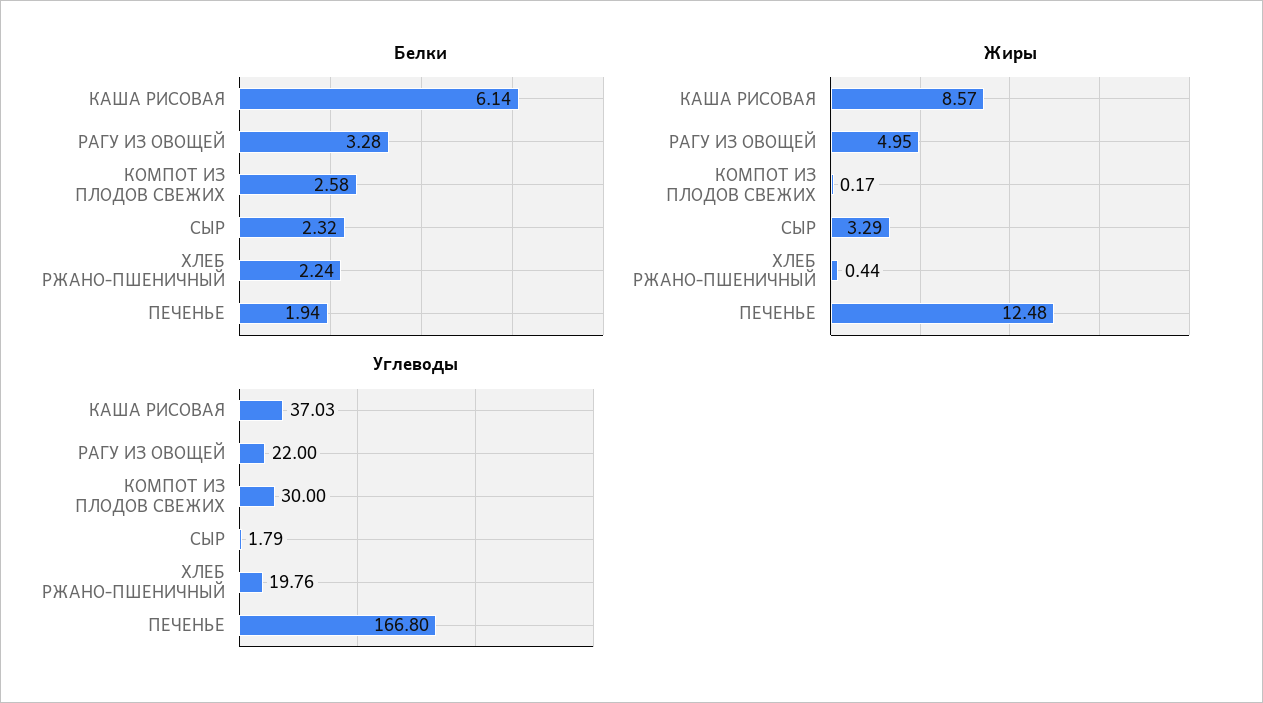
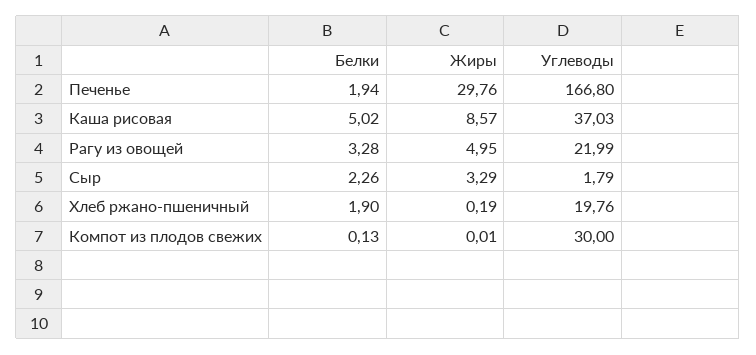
  {
    "Белки": {
-     "КАША РИСОВАЯ": 6.14,
+     "КАША РИСОВАЯ": 5.02,
      "РАГУ ИЗ ОВОЩЕЙ": 3.28,
-     "КОМПОТ ИЗ ПЛОДОВ СВЕЖИХ": 2.58,
+     "КОМПОТ ИЗ ПЛОДОВ СВЕЖИХ": 0.13,
-     "СЫР": 2.32,
+     "СЫР": 2.26,
-     "ХЛЕБ РЖАНО-ПШЕНИЧНЫЙ": 2.24,
+     "ХЛЕБ РЖАНО-ПШЕНИЧНЫЙ": 1.9,
      "ПЕЧЕНЬЕ": 1.94
    },
    "Жиры": {
      "КАША РИСОВАЯ": 8.57,
      "РАГУ ИЗ ОВОЩЕЙ": 4.95,
-     "КОМПОТ ИЗ ПЛОДОВ СВЕЖИХ": 0.17,
+     "КОМПОТ ИЗ ПЛОДОВ СВЕЖИХ": 0.01,
      "СЫР": 3.29,
-     "ХЛЕБ РЖАНО-ПШЕНИЧНЫЙ": 0.44,
+     "ХЛЕБ РЖАНО-ПШЕНИЧНЫЙ": 0.19,
-     "ПЕЧЕНЬЕ": 12.48
+     "ПЕЧЕНЬЕ": 29.76
    },
    "Углеводы": {
      "КАША РИСОВАЯ": 37.03,
-     "РАГУ ИЗ ОВОЩЕЙ": 22,
+     "РАГУ ИЗ ОВОЩЕЙ": 21.99,
      "КОМПОТ ИЗ ПЛОДОВ СВЕЖИХ": 30,
      "СЫР": 1.79,
      "ХЛЕБ РЖАНО-ПШЕНИЧНЫЙ": 19.76,
      "ПЕЧЕНЬЕ": 166.8
    }
  }

